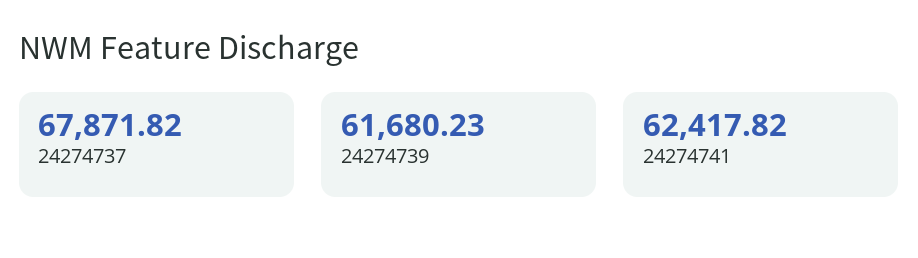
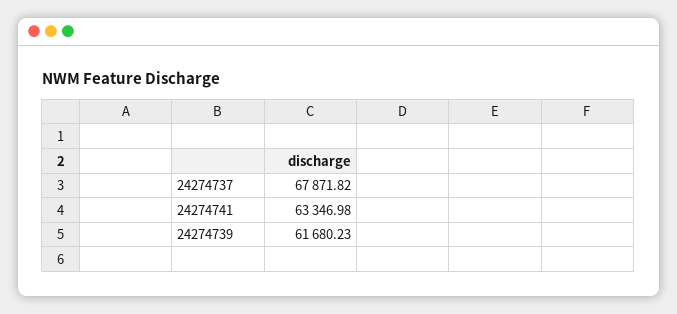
  {
    "24274737": 67871.82,
    "24274739": 61680.23,
-   "24274741": 62417.82
+   "24274741": 63346.98
  }

